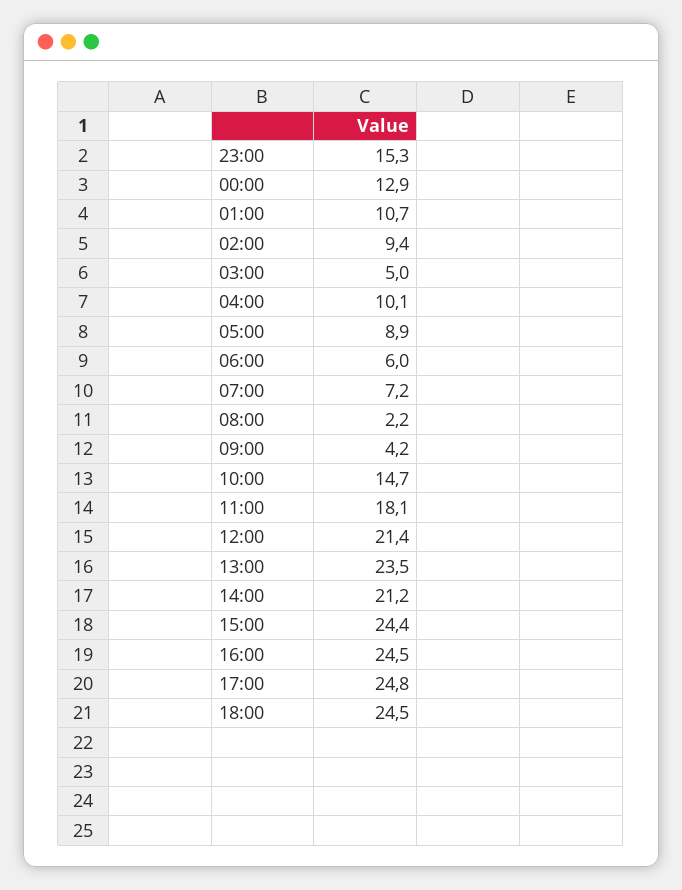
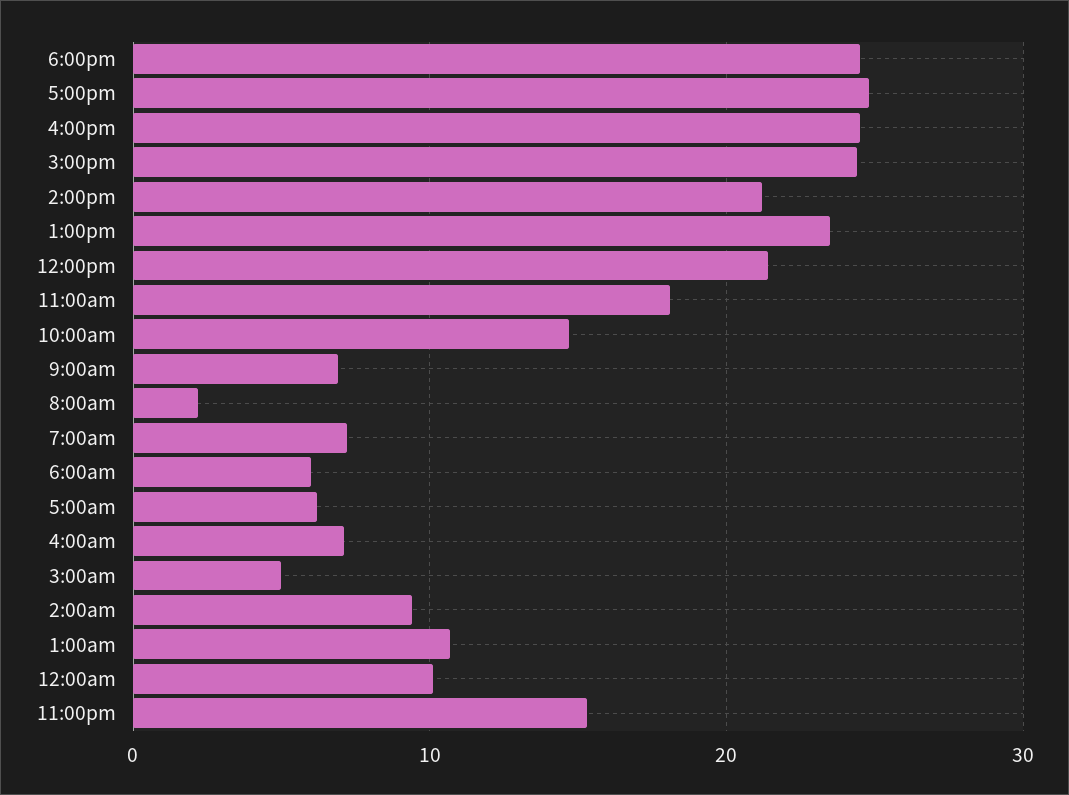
  {
    "23:00": 15.3,
-   "00:00": 12.9,
+   "00:00": 10,
    "01:00": 10.7,
    "02:00": 9.4,
    "03:00": 5,
-   "04:00": 10.1,
+   "04:00": 7,
-   "05:00": 8.9,
+   "05:00": 6,
    "06:00": 6,
    "07:00": 7.2,
    "08:00": 2.2,
-   "09:00": 4.2,
+   "09:00": 7,
    "10:00": 14.7,
    "11:00": 18.1,
    "12:00": 21.4,
    "13:00": 23.5,
    "14:00": 21.2,
    "15:00": 24.4,
    "16:00": 24.5,
    "17:00": 24.8,
    "18:00": 24.5
  }

